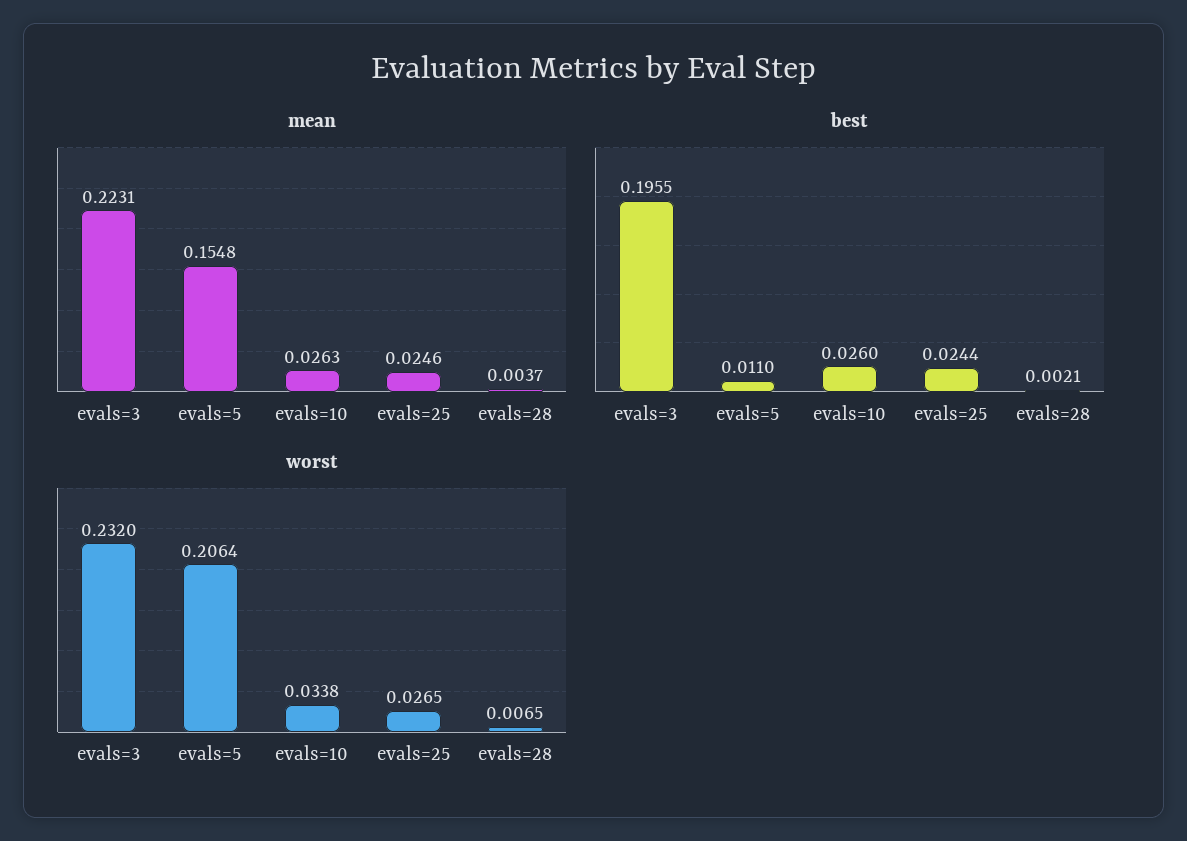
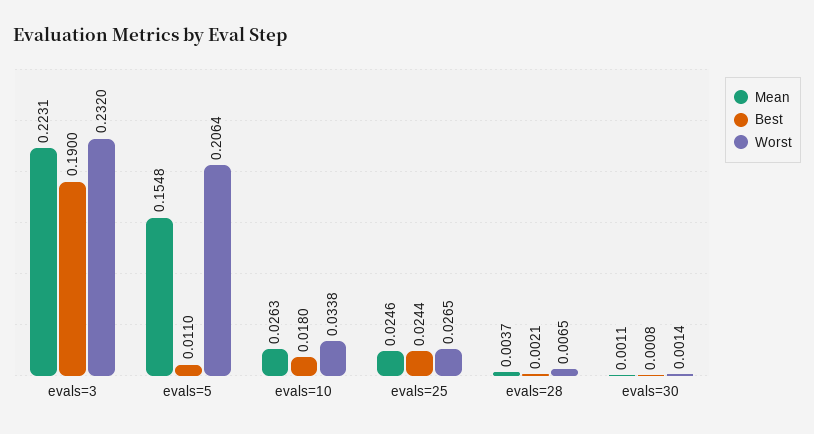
  {
    "mean": {
      "evals=3": 0.2231,
      "evals=5": 0.1548,
      "evals=10": 0.0263,
      "evals=25": 0.0246,
-     "evals=28": 0.0037
+     "evals=28": 0.0037,
+     "evals=30": 0.0011
    },
    "best": {
-     "evals=3": 0.1955,
+     "evals=3": 0.19,
      "evals=5": 0.011,
-     "evals=10": 0.026,
+     "evals=10": 0.018,
      "evals=25": 0.0244,
-     "evals=28": 0.0021
+     "evals=28": 0.0021,
+     "evals=30": 0.0008
    },
    "worst": {
      "evals=3": 0.232,
      "evals=5": 0.2064,
      "evals=10": 0.0338,
      "evals=25": 0.0265,
-     "evals=28": 0.0065
+     "evals=28": 0.0065,
+     "evals=30": 0.0014
    }
  }

